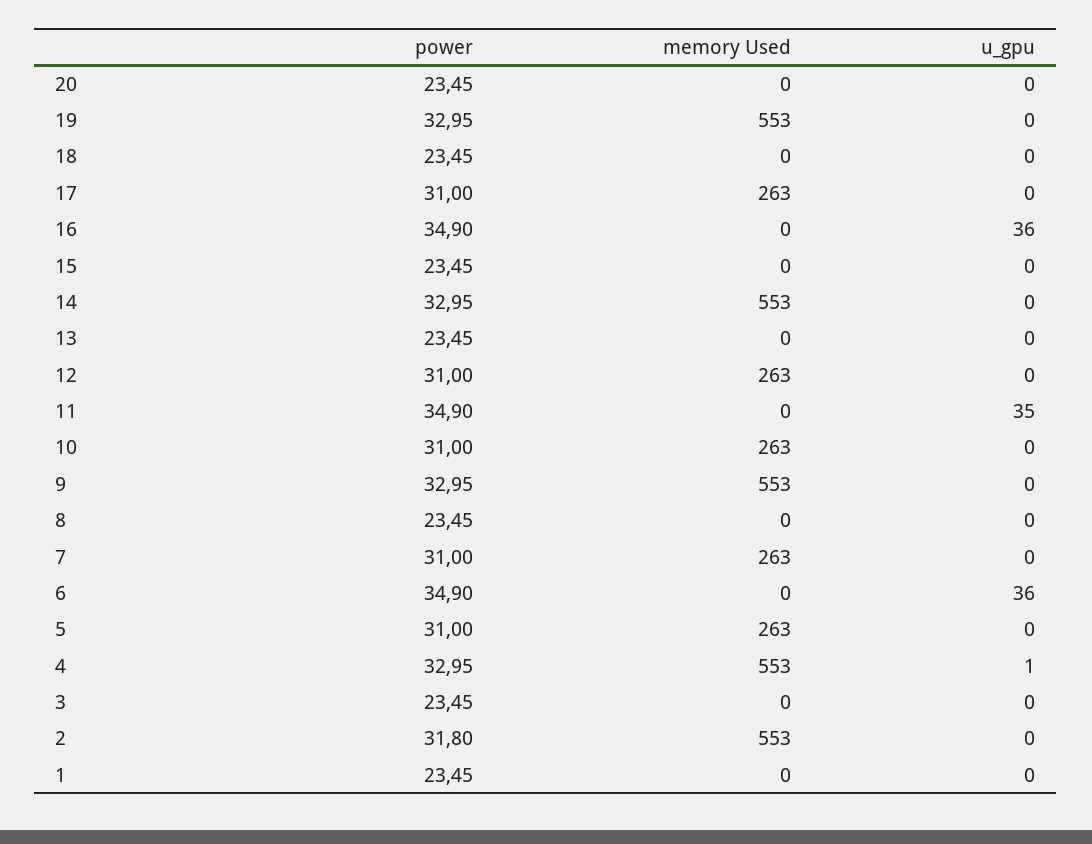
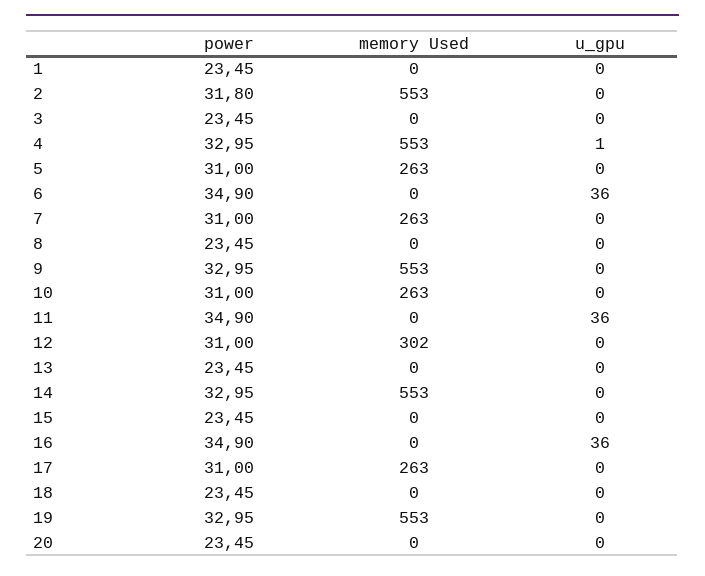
  {
    "power": {
      "20": 23.45,
      "19": 32.95,
      "18": 23.45,
      "17": 31,
      "16": 34.9,
      "15": 23.45,
      "14": 32.95,
      "13": 23.45,
      "12": 31,
      "11": 34.9,
      "10": 31,
      "9": 32.95,
      "8": 23.45,
      "7": 31,
      "6": 34.9,
      "5": 31,
      "4": 32.95,
      "3": 23.45,
      "2": 31.8,
      "1": 23.45
    },
    "memory Used": {
      "20": 0,
      "19": 553,
      "18": 0,
      "17": 263,
      "16": 0,
      "15": 0,
      "14": 553,
      "13": 0,
-     "12": 263,
+     "12": 302,
      "11": 0,
      "10": 263,
      "9": 553,
      "8": 0,
      "7": 263,
      "6": 0,
      "5": 263,
      "4": 553,
      "3": 0,
      "2": 553,
      "1": 0
    },
    "u_gpu": {
      "20": 0,
      "19": 0,
      "18": 0,
      "17": 0,
      "16": 36,
      "15": 0,
      "14": 0,
      "13": 0,
      "12": 0,
-     "11": 35,
+     "11": 36,
      "10": 0,
      "9": 0,
      "8": 0,
      "7": 0,
      "6": 36,
      "5": 0,
      "4": 1,
      "3": 0,
      "2": 0,
      "1": 0
    }
  }

